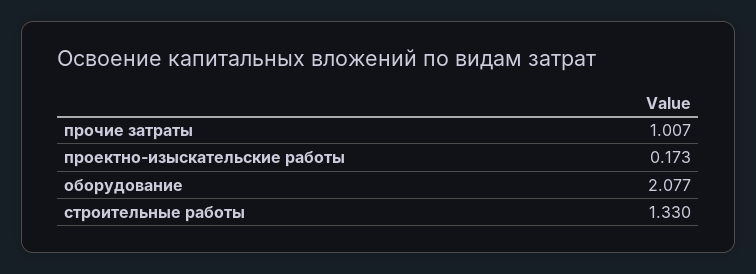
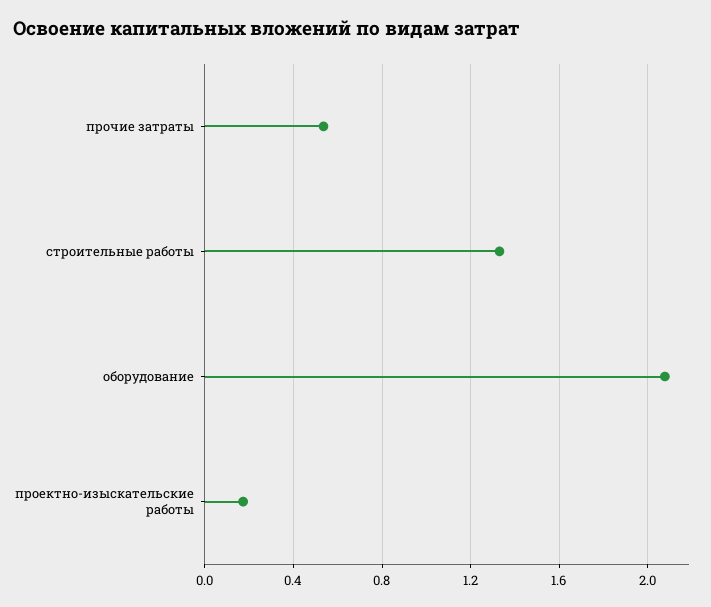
  {
-   "прочие затраты": 1.007,
+   "прочие затраты": 0.55,
    "проектно-изыскательские работы": 0.173,
    "оборудование": 2.077,
    "строительные работы": 1.33
  }

